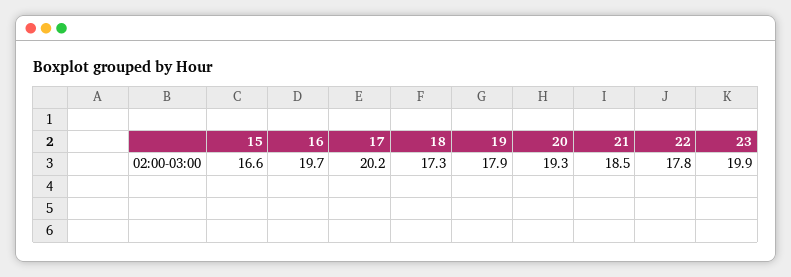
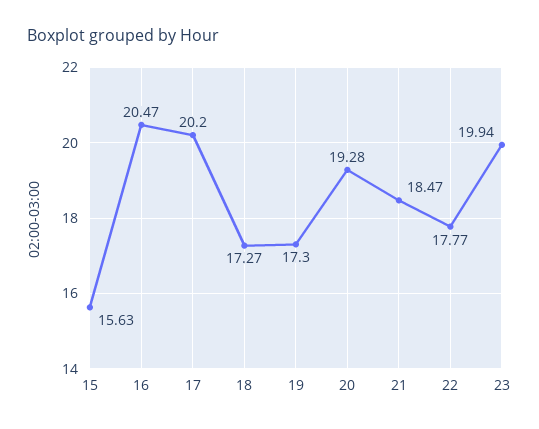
  {
-   "15": 16.6,
+   "15": 15.63,
-   "16": 19.7,
+   "16": 20.47,
    "17": 20.2,
    "18": 17.27,
-   "19": 17.9,
+   "19": 17.3,
    "20": 19.28,
    "21": 18.47,
    "22": 17.77,
    "23": 19.94
  }

